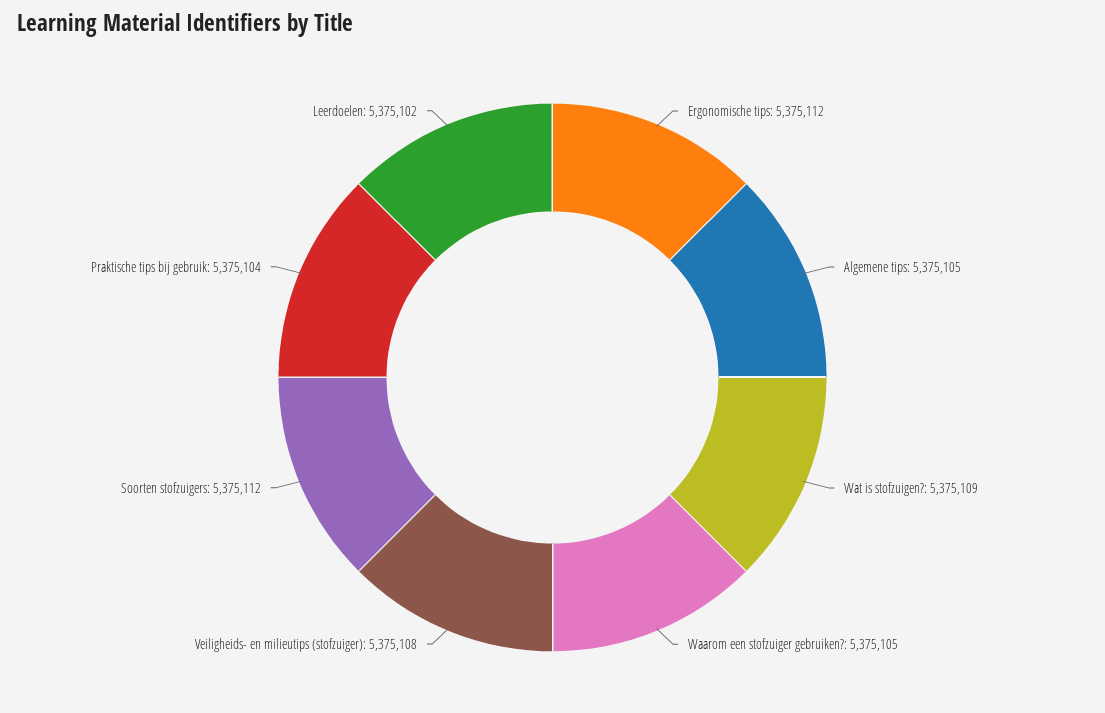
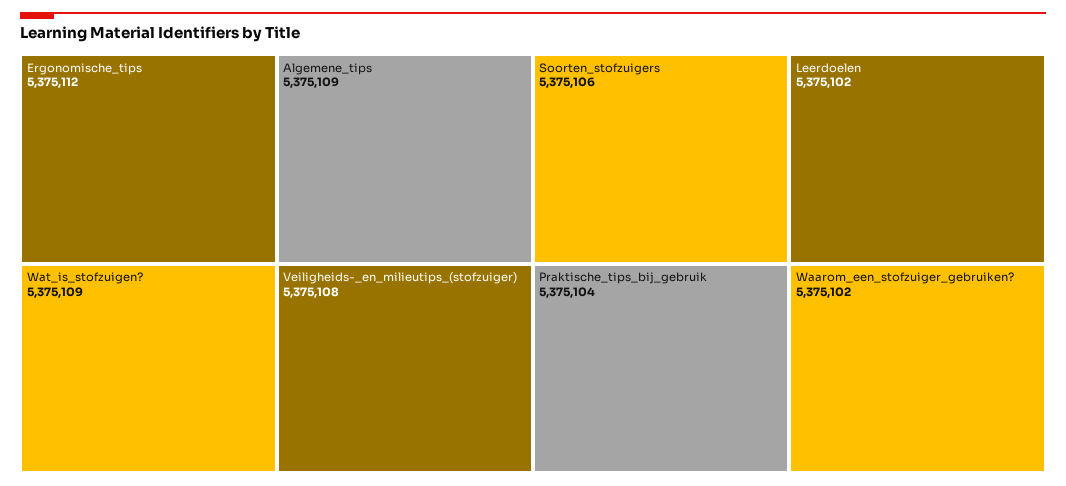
  {
    "Ergonomische tips": 5375112,
-   "Algemene tips": 5375105,
+   "Algemene tips": 5375109,
    "Wat is stofzuigen?": 5375109,
-   "Waarom een stofzuiger gebruiken?": 5375105,
+   "Waarom een stofzuiger gebruiken?": 5375102,
    "Veiligheids- en milieutips (stofzuiger)": 5375108,
-   "Soorten stofzuigers": 5375112,
+   "Soorten stofzuigers": 5375106,
    "Praktische tips bij gebruik": 5375104,
    "Leerdoelen": 5375102
  }

